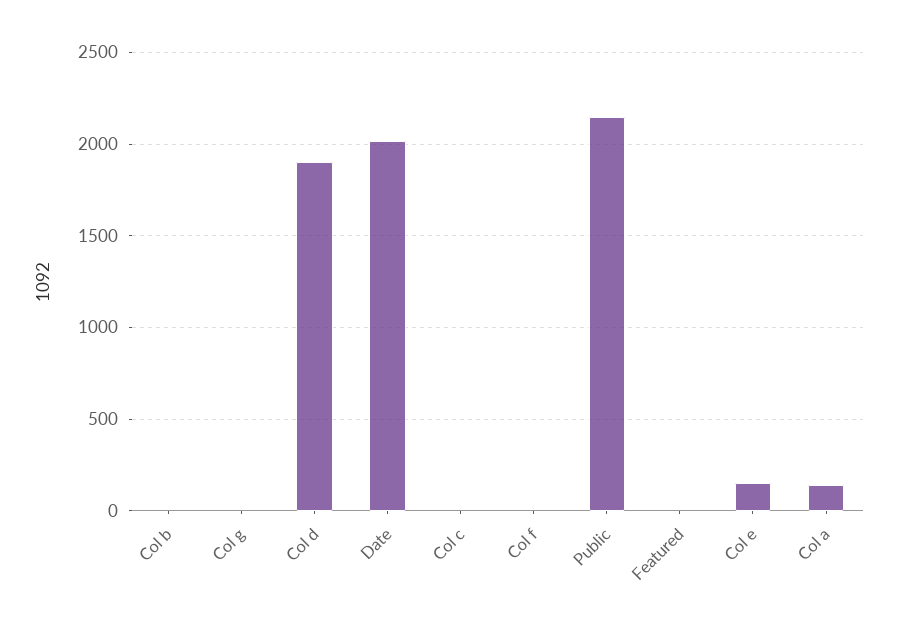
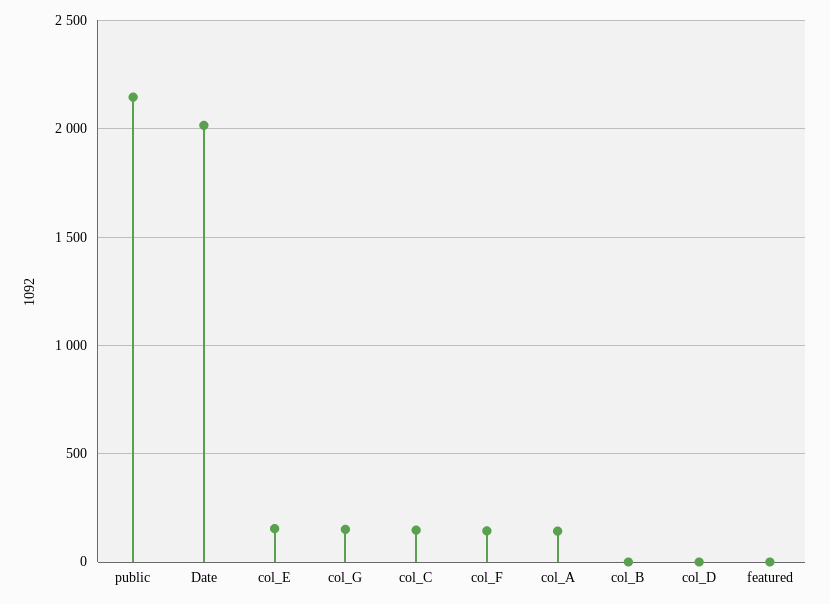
  {
    "Col b": 0,
-   "Col g": 0,
+   "Col g": 150,
-   "Col d": 1900,
+   "Col d": 0,
    "Date": 2000,
-   "Col c": 0,
+   "Col c": 150,
-   "Col f": 0,
+   "Col f": 150,
    "Public": 2150,
    "Featured": 0,
    "Col e": 150,
    "Col a": 150
  }

